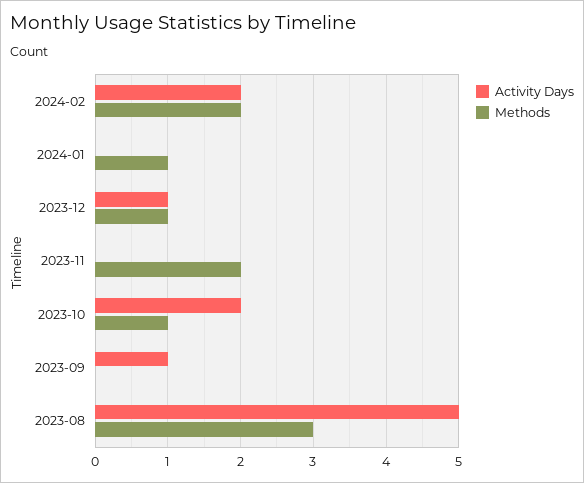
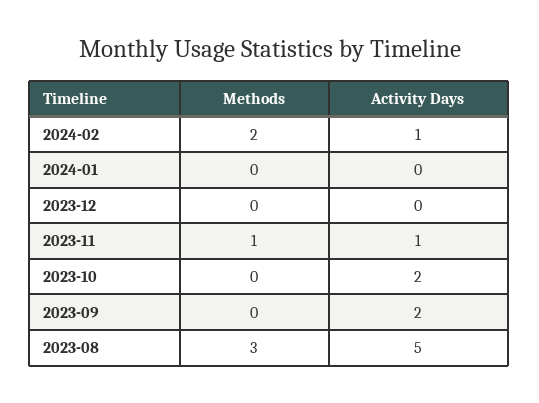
  {
    "Activity Days": {
-     "2024-02": 2,
+     "2024-02": 1,
      "2024-01": 0,
-     "2023-12": 1,
+     "2023-12": 0,
-     "2023-11": 0,
+     "2023-11": 1,
      "2023-10": 2,
-     "2023-09": 1,
+     "2023-09": 2,
      "2023-08": 5
    },
    "Methods": {
      "2024-02": 2,
-     "2024-01": 1,
+     "2024-01": 0,
-     "2023-12": 1,
+     "2023-12": 0,
-     "2023-11": 2,
+     "2023-11": 1,
-     "2023-10": 1,
+     "2023-10": 0,
      "2023-09": 0,
      "2023-08": 3
    }
  }

